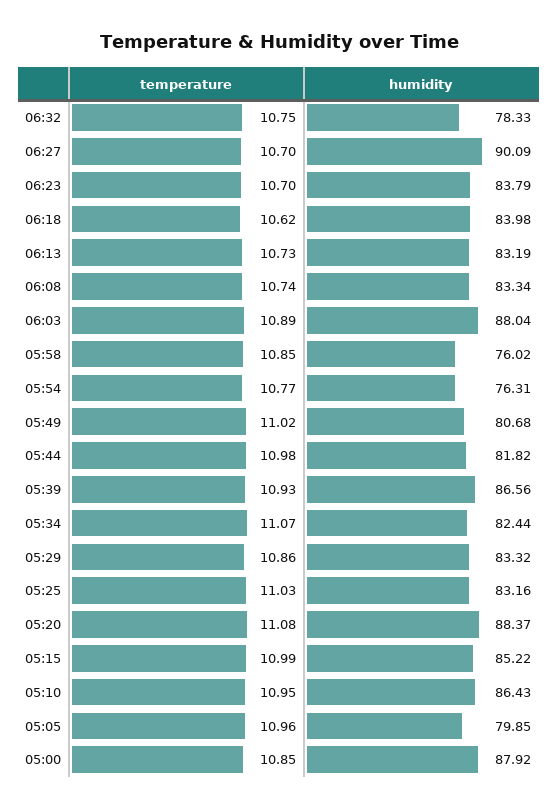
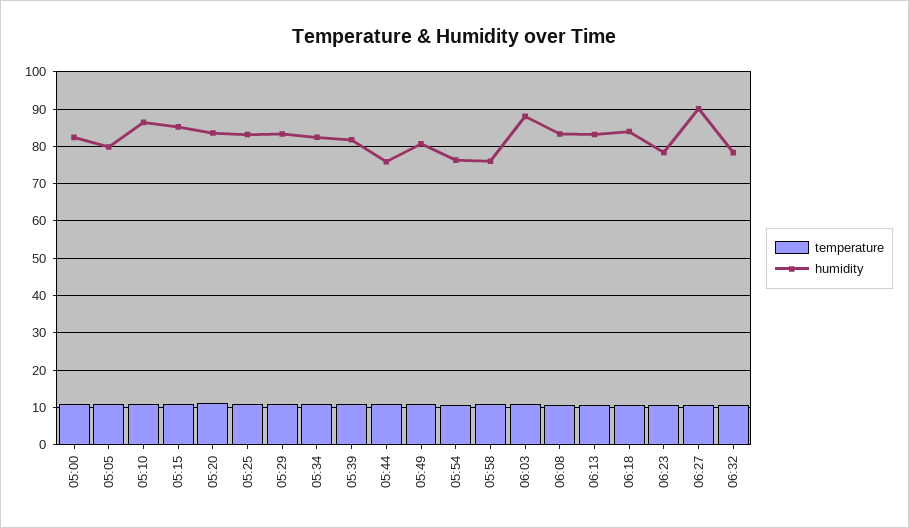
  {
    "temperature": {
      "06:32": 10.75,
      "06:27": 10.7,
      "06:23": 10.7,
      "06:18": 10.62,
      "06:13": 10.73,
      "06:08": 10.74,
      "06:03": 10.89,
      "05:58": 10.85,
      "05:54": 10.77,
      "05:49": 11.02,
      "05:44": 10.98,
      "05:39": 10.93,
      "05:34": 11.07,
      "05:29": 10.86,
      "05:25": 11.03,
      "05:20": 11.08,
      "05:15": 10.99,
      "05:10": 10.95,
      "05:05": 10.96,
      "05:00": 10.85
    },
    "humidity": {
      "06:32": 78.33,
      "06:27": 90.09,
-     "06:23": 83.79,
+     "06:23": 78,
      "06:18": 83.98,
      "06:13": 83.19,
      "06:08": 83.34,
      "06:03": 88.04,
      "05:58": 76.02,
      "05:54": 76.31,
      "05:49": 80.68,
-     "05:44": 81.82,
+     "05:44": 76,
-     "05:39": 86.56,
+     "05:39": 82,
      "05:34": 82.44,
      "05:29": 83.32,
      "05:25": 83.16,
-     "05:20": 88.37,
+     "05:20": 84,
      "05:15": 85.22,
      "05:10": 86.43,
      "05:05": 79.85,
-     "05:00": 87.92
+     "05:00": 82
    }
  }

